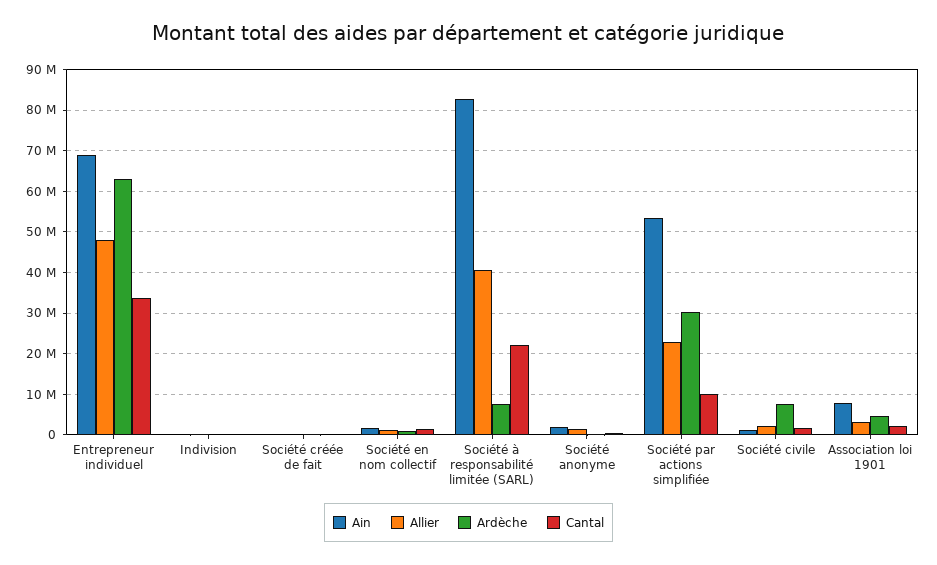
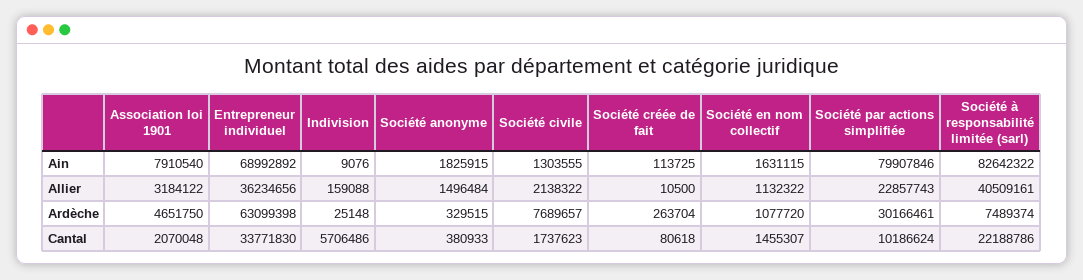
  {
    "Ain": {
      "Entrepreneur individuel": 68992892,
      "Indivision": 9076,
      "Société créée de fait": 113725,
      "Société en nom collectif": 1631115,
      "Société à responsabilité limitée (SARL)": 82642322,
      "Société anonyme": 1825915,
-     "Société par actions simplifiée": 54000000,
+     "Société par actions simplifiée": 79907846,
      "Société civile": 1303555,
      "Association loi 1901": 7910540
    },
    "Allier": {
-     "Entrepreneur individuel": 48000000,
+     "Entrepreneur individuel": 36234656,
      "Indivision": 159088,
      "Société créée de fait": 10500,
      "Société en nom collectif": 1132322,
      "Société à responsabilité limitée (SARL)": 40509161,
      "Société anonyme": 1496484,
      "Société par actions simplifiée": 22857743,
      "Société civile": 2138322,
      "Association loi 1901": 3184122
    },
    "Ardèche": {
      "Entrepreneur individuel": 63099398,
      "Indivision": 25148,
      "Société créée de fait": 263704,
      "Société en nom collectif": 1077720,
      "Société à responsabilité limitée (SARL)": 7489374,
      "Société anonyme": 329515,
      "Société par actions simplifiée": 30166461,
      "Société civile": 7689657,
      "Association loi 1901": 4651750
    },
    "Cantal": {
      "Entrepreneur individuel": 33771830,
-     "Indivision": 0,
+     "Indivision": 5706486,
      "Société créée de fait": 80618,
      "Société en nom collectif": 1455307,
      "Société à responsabilité limitée (SARL)": 22188786,
      "Société anonyme": 380933,
      "Société par actions simplifiée": 10186624,
      "Société civile": 1737623,
      "Association loi 1901": 2070048
    }
  }

